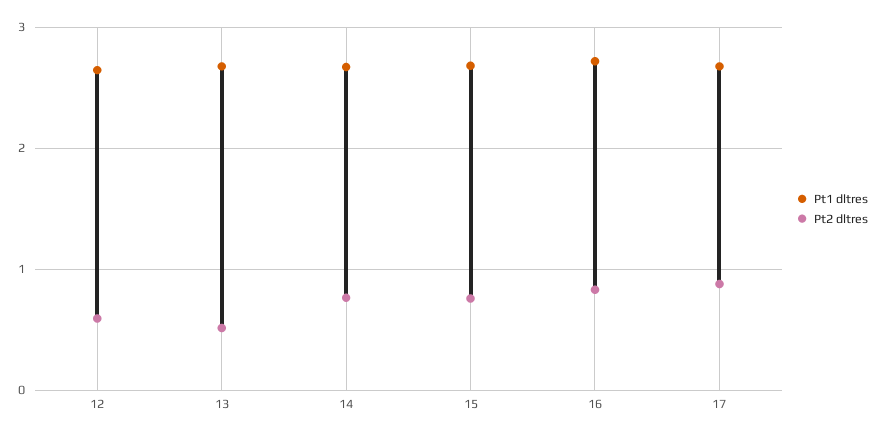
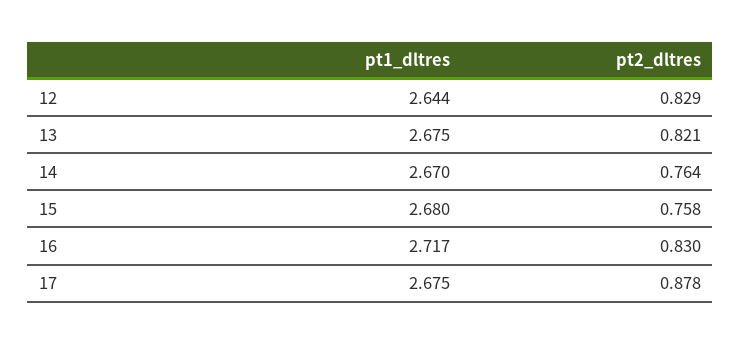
  {
    "Pt1 dltres": {
      "12": 2.644,
      "13": 2.675,
      "14": 2.67,
      "15": 2.68,
      "16": 2.717,
      "17": 2.675
    },
    "Pt2 dltres": {
-     "12": 0.6,
+     "12": 0.829,
-     "13": 0.5,
+     "13": 0.821,
      "14": 0.764,
      "15": 0.758,
      "16": 0.83,
      "17": 0.878
    }
  }

